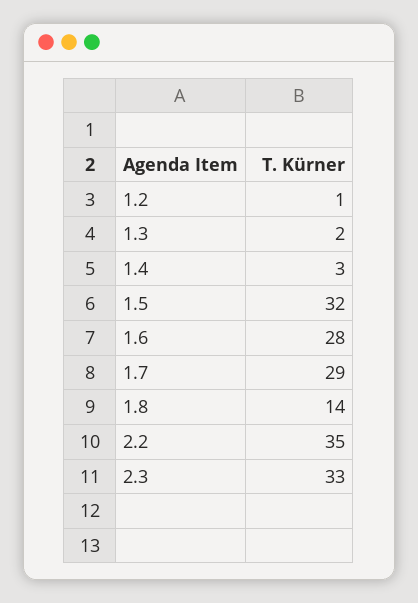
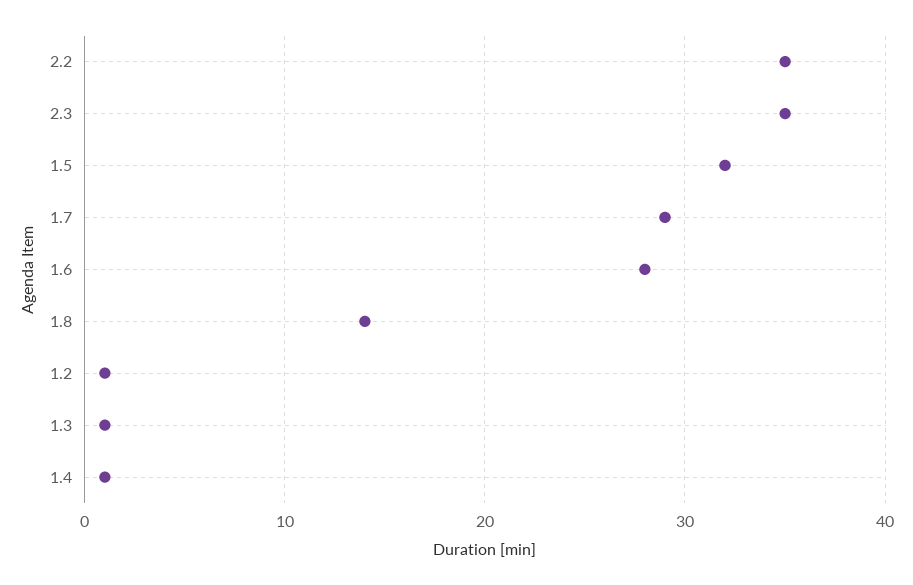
  {
    "1.2": 1,
-   "1.3": 2,
+   "1.3": 1,
-   "1.4": 3,
+   "1.4": 1,
    "1.5": 32,
    "1.6": 28,
    "1.7": 29,
    "1.8": 14,
    "2.2": 35,
-   "2.3": 33
+   "2.3": 35
  }

